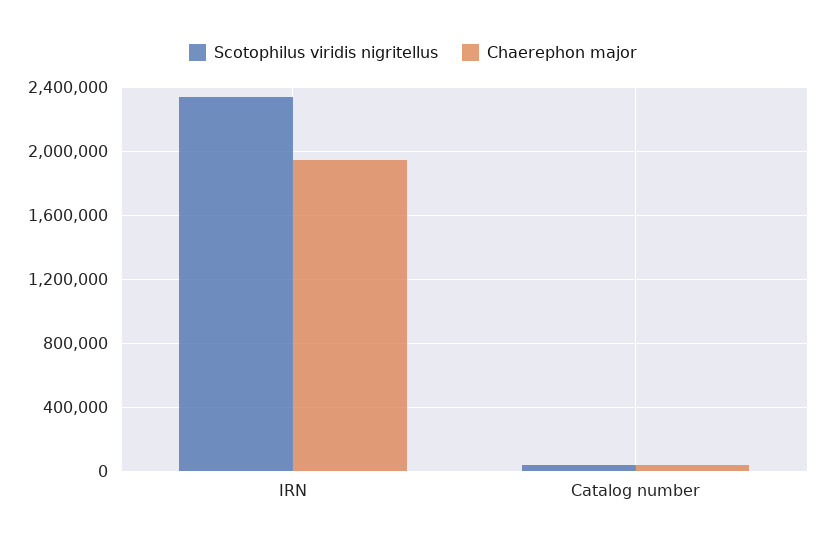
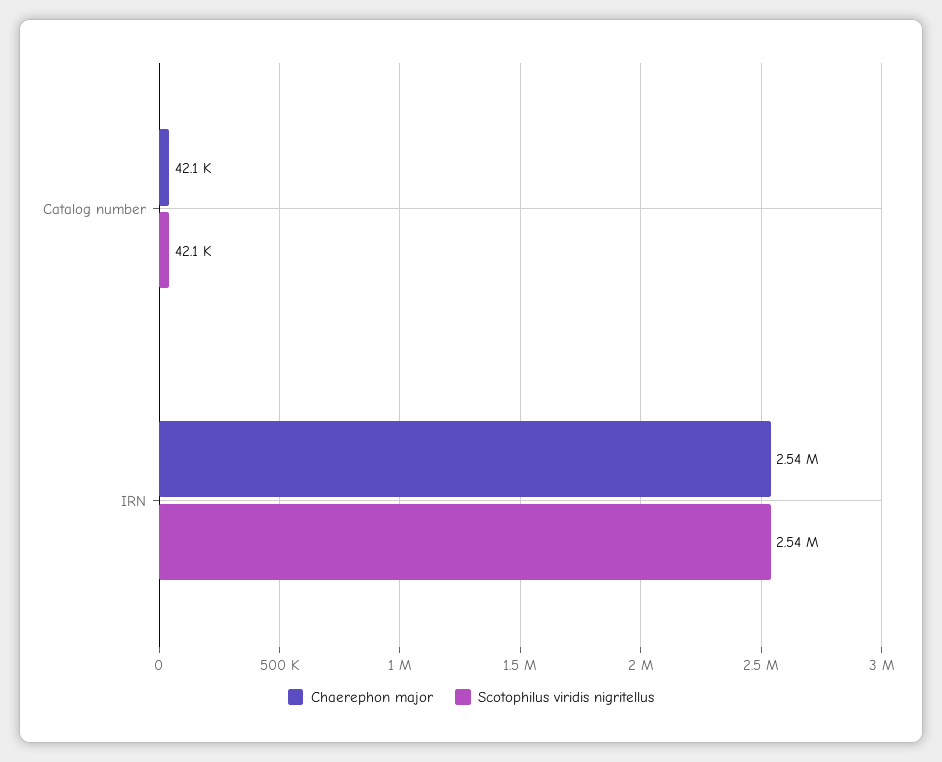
  {
    "Scotophilus viridis nigritellus": {
-     "IRN": 2350000,
+     "IRN": 2540000,
      "Catalog number": 42100
    },
    "Chaerephon major": {
-     "IRN": 1950000,
+     "IRN": 2540000,
      "Catalog number": 42100
    }
  }

